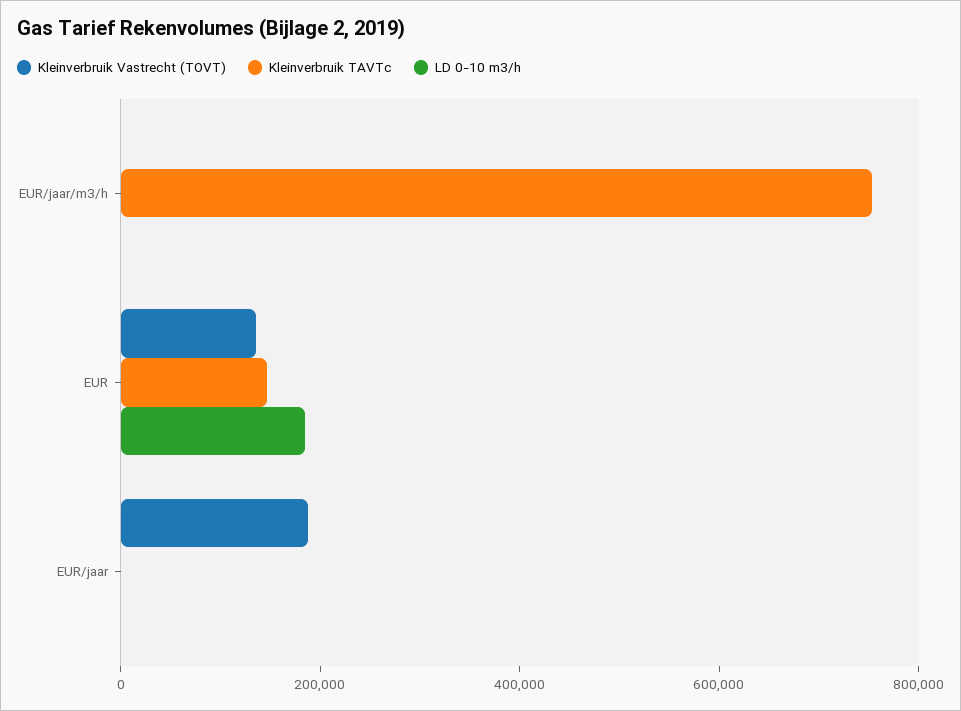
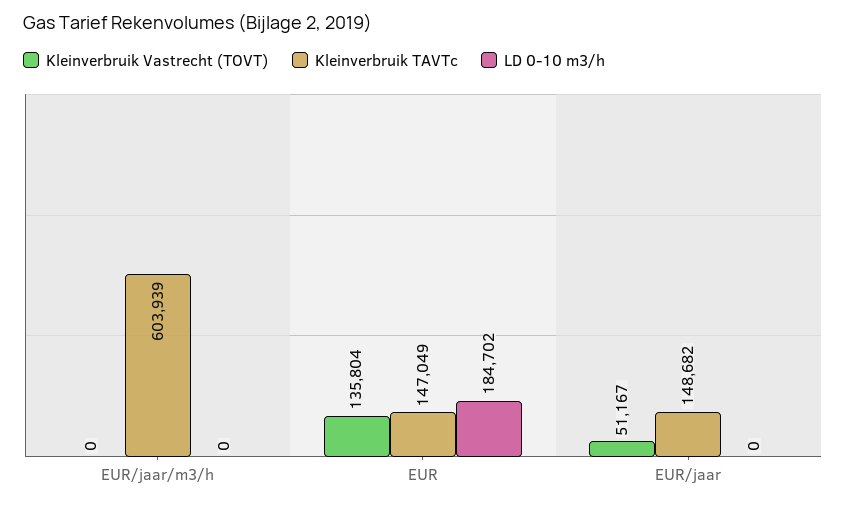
  {
    "Kleinverbruik Vastrecht (TOVT)": {
      "EUR/jaar/m3/h": 0,
      "EUR": 135804,
-     "EUR/jaar": 200000
+     "EUR/jaar": 51167
    },
    "Kleinverbruik TAVTc": {
-     "EUR/jaar/m3/h": 750000,
+     "EUR/jaar/m3/h": 603939,
      "EUR": 147049,
-     "EUR/jaar": 0
+     "EUR/jaar": 148682
    },
    "LD 0-10 m3/h": {
      "EUR/jaar/m3/h": 0,
      "EUR": 184702,
      "EUR/jaar": 0
    }
  }

